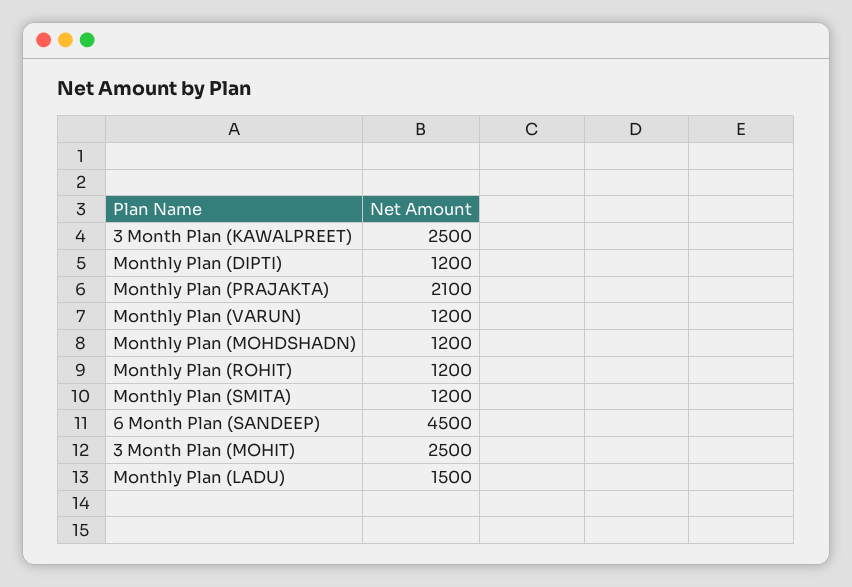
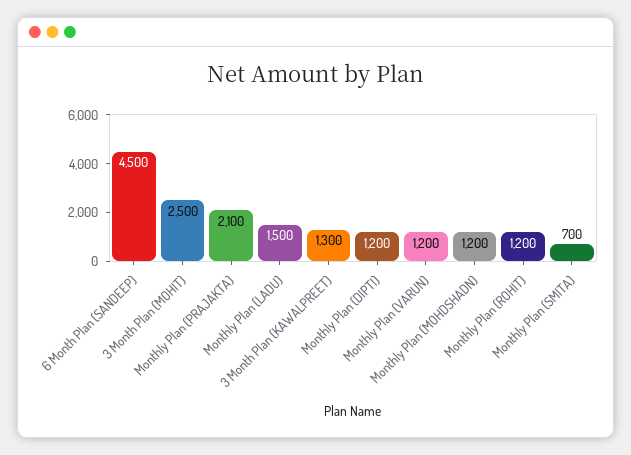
  {
-   "3 Month Plan (KAWALPREET)": 2500,
+   "3 Month Plan (KAWALPREET)": 1300,
    "Monthly Plan (DIPTI)": 1200,
    "Monthly Plan (PRAJAKTA)": 2100,
    "Monthly Plan (VARUN)": 1200,
    "Monthly Plan (MOHDSHADN)": 1200,
    "Monthly Plan (ROHIT)": 1200,
-   "Monthly Plan (SMITA)": 1200,
+   "Monthly Plan (SMITA)": 700,
    "6 Month Plan (SANDEEP)": 4500,
    "3 Month Plan (MOHIT)": 2500,
    "Monthly Plan (LADU)": 1500
  }

